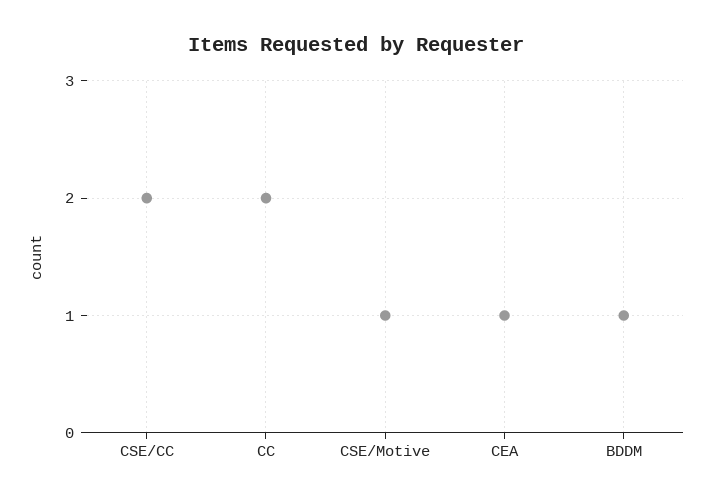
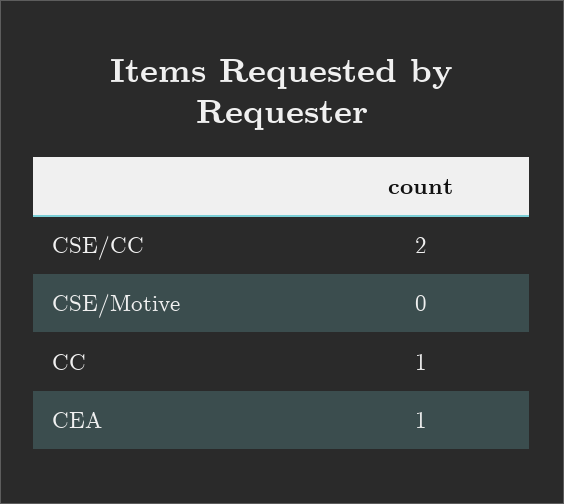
  {
    "CSE/CC": 2,
-   "CC": 2,
+   "CC": 1,
-   "CSE/Motive": 1,
+   "CSE/Motive": 0,
-   "CEA": 1,
+   "CEA": 1
-   "BDDM": 1
  }

